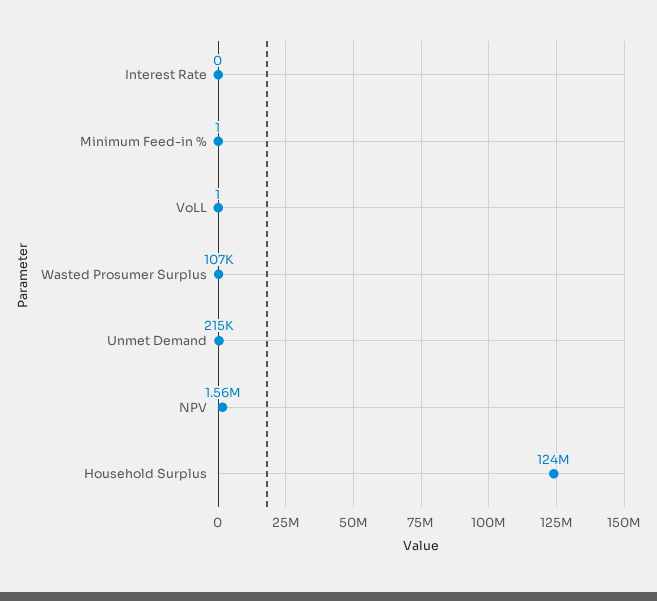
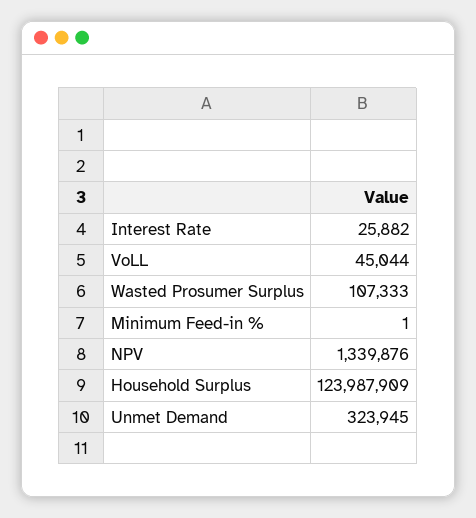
  {
-   "Interest Rate": 0,
+   "Interest Rate": 25882,
    "Minimum Feed-in %": 1,
-   "VoLL": 1,
+   "VoLL": 45044,
    "Wasted Prosumer Surplus": 107333,
-   "Unmet Demand": 215000,
+   "Unmet Demand": 323945,
-   "NPV": 1560000,
+   "NPV": 1339876,
    "Household Surplus": 123987909
  }

